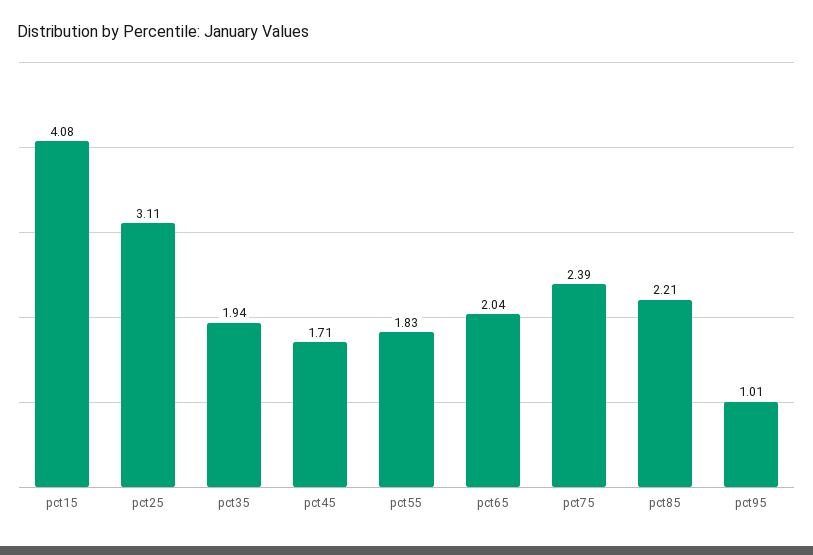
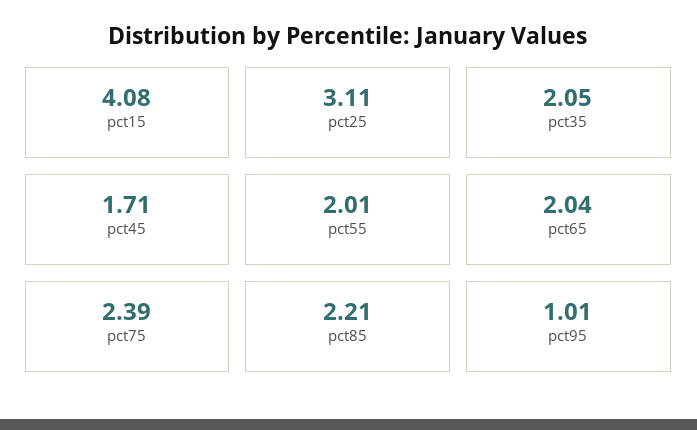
  {
    "pct15": 4.08,
    "pct25": 3.11,
-   "pct35": 1.94,
+   "pct35": 2.05,
    "pct45": 1.71,
-   "pct55": 1.83,
+   "pct55": 2.01,
    "pct65": 2.04,
    "pct75": 2.39,
    "pct85": 2.21,
    "pct95": 1.01
  }

